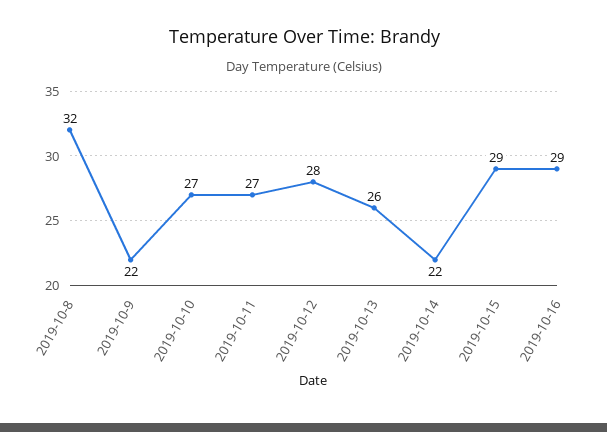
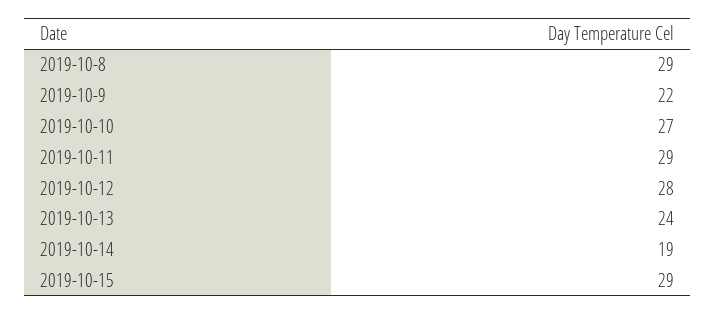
  {
-   "2019-10-8": 32,
+   "2019-10-8": 29,
    "2019-10-9": 22,
    "2019-10-10": 27,
-   "2019-10-11": 27,
+   "2019-10-11": 29,
    "2019-10-12": 28,
-   "2019-10-13": 26,
+   "2019-10-13": 24,
-   "2019-10-14": 22,
+   "2019-10-14": 19,
-   "2019-10-15": 29,
+   "2019-10-15": 29
-   "2019-10-16": 29
  }

